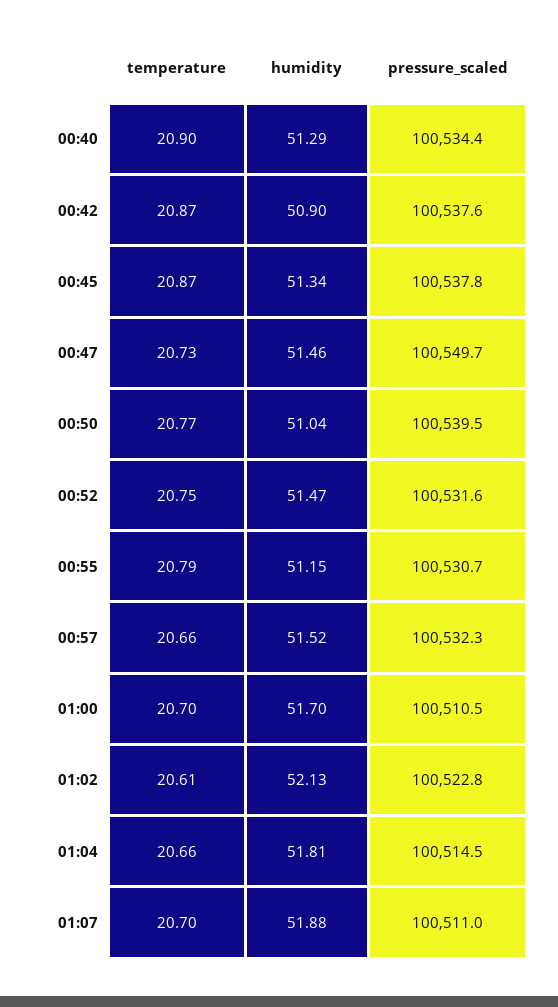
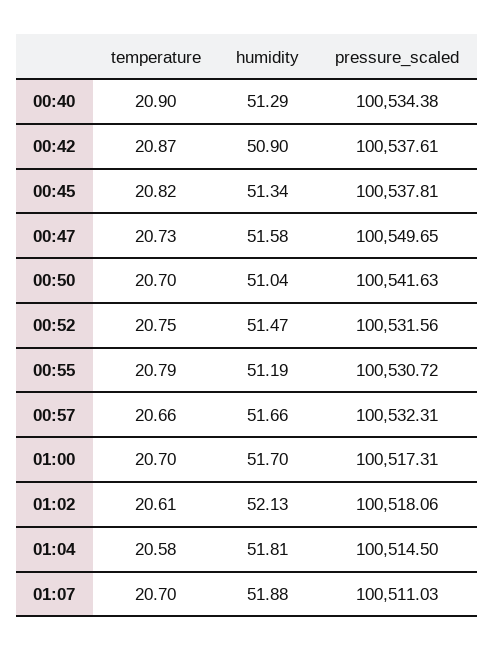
  {
    "temperature": {
      "00:40": 20.9,
      "00:42": 20.87,
-     "00:45": 20.87,
+     "00:45": 20.82,
      "00:47": 20.73,
-     "00:50": 20.77,
+     "00:50": 20.7,
      "00:52": 20.75,
      "00:55": 20.79,
      "00:57": 20.66,
      "01:00": 20.7,
      "01:02": 20.61,
-     "01:04": 20.66,
+     "01:04": 20.58,
      "01:07": 20.7
    },
    "humidity": {
      "00:40": 51.29,
      "00:42": 50.9,
      "00:45": 51.34,
-     "00:47": 51.46,
+     "00:47": 51.58,
      "00:50": 51.04,
      "00:52": 51.47,
-     "00:55": 51.15,
+     "00:55": 51.19,
-     "00:57": 51.52,
+     "00:57": 51.66,
      "01:00": 51.7,
      "01:02": 52.13,
      "01:04": 51.81,
      "01:07": 51.88
    },
    "pressure_scaled": {
      "00:40": 100534.38,
      "00:42": 100537.61,
      "00:45": 100537.81,
      "00:47": 100549.65,
-     "00:50": 100539.5,
+     "00:50": 100541.63,
      "00:52": 100531.56,
      "00:55": 100530.72,
      "00:57": 100532.31,
-     "01:00": 100510.5,
+     "01:00": 100517.31,
-     "01:02": 100522.8,
+     "01:02": 100518.06,
      "01:04": 100514.5,
      "01:07": 100511.03
    }
  }

